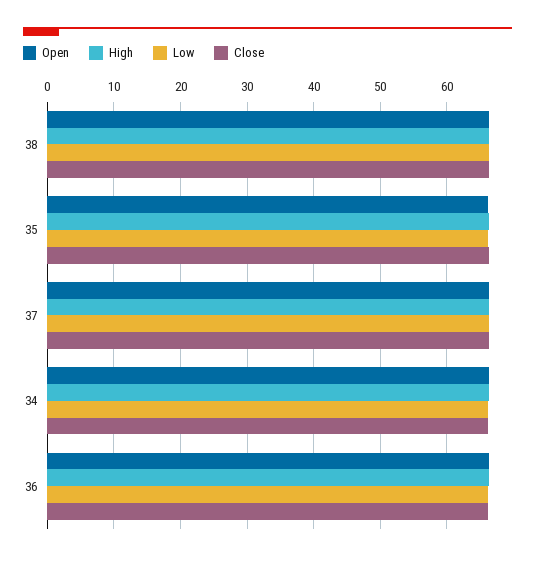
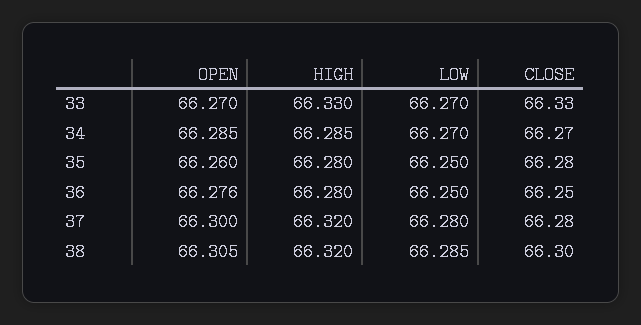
  {
    "Open": {
      "38": 66.305,
      "35": 66.26,
      "37": 66.3,
      "34": 66.285,
-     "36": 66.276
+     "36": 66.276,
+     "33": 66.27
    },
    "High": {
      "38": 66.32,
      "35": 66.28,
      "37": 66.32,
      "34": 66.285,
-     "36": 66.28
+     "36": 66.28,
+     "33": 66.33
    },
    "Low": {
      "38": 66.285,
      "35": 66.25,
      "37": 66.28,
      "34": 66.27,
-     "36": 66.25
+     "36": 66.25,
+     "33": 66.27
    },
    "Close": {
      "38": 66.3,
      "35": 66.28,
      "37": 66.28,
      "34": 66.27,
-     "36": 66.25
+     "36": 66.25,
+     "33": 66.33
    }
  }

